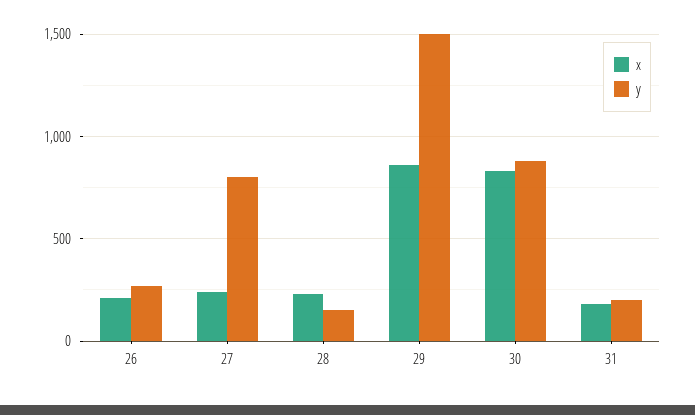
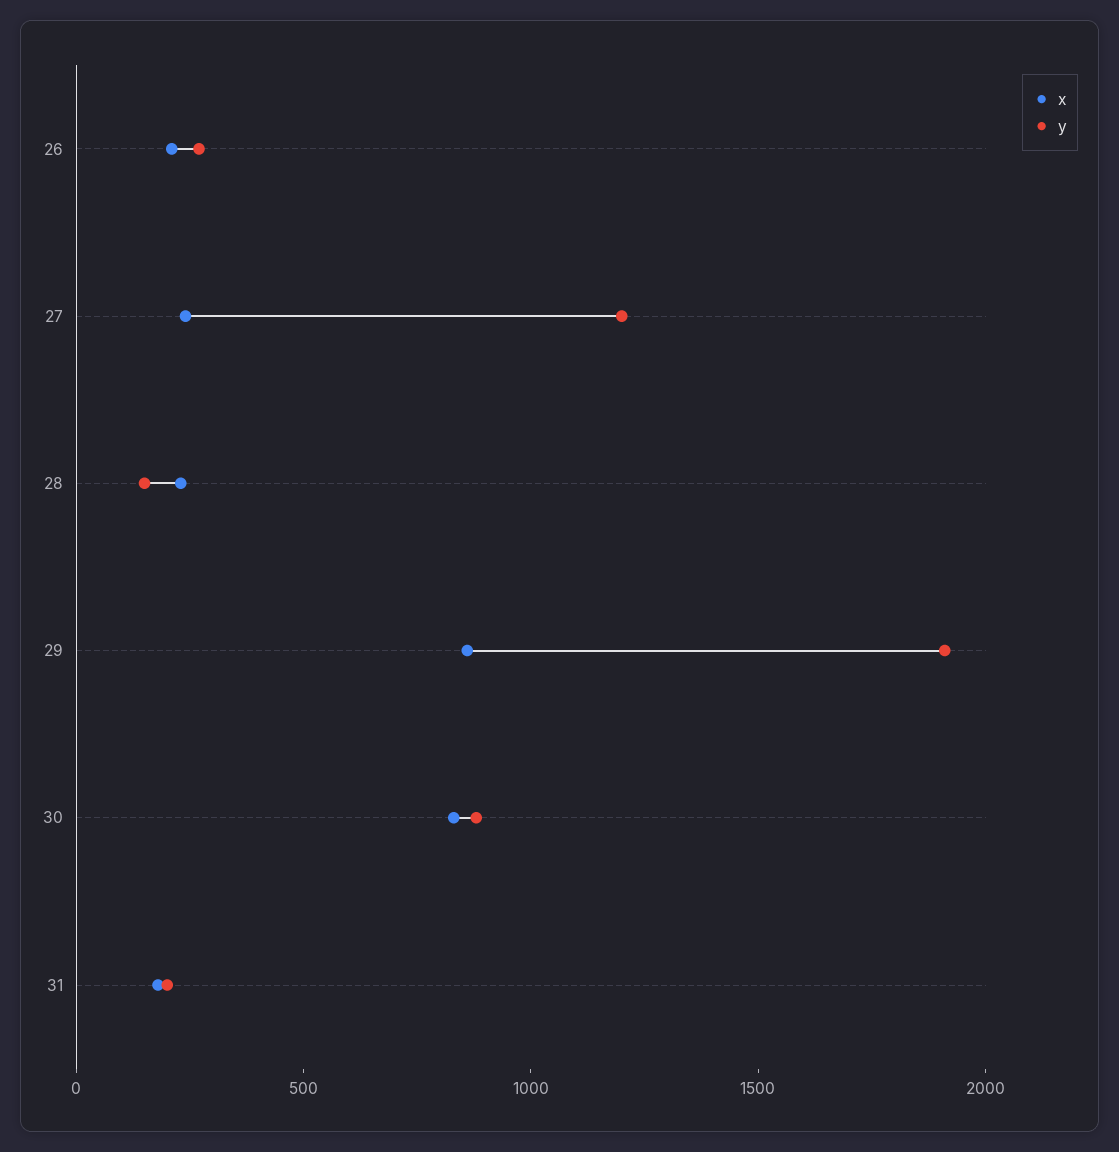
  {
    "x": {
      "26": 200,
      "27": 250,
      "28": 250,
      "29": 850,
      "30": 850,
      "31": 200
    },
    "y": {
      "26": 250,
-     "27": 800,
+     "27": 1200,
      "28": 150,
-     "29": 1500,
+     "29": 1900,
      "30": 900,
      "31": 200
    }
  }

